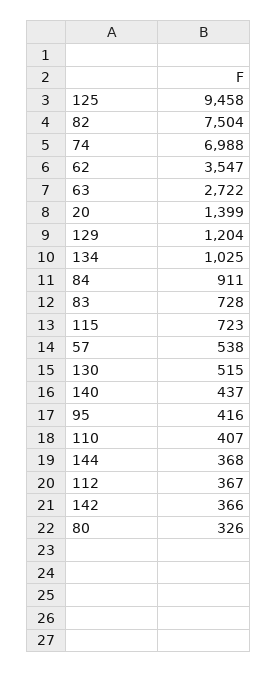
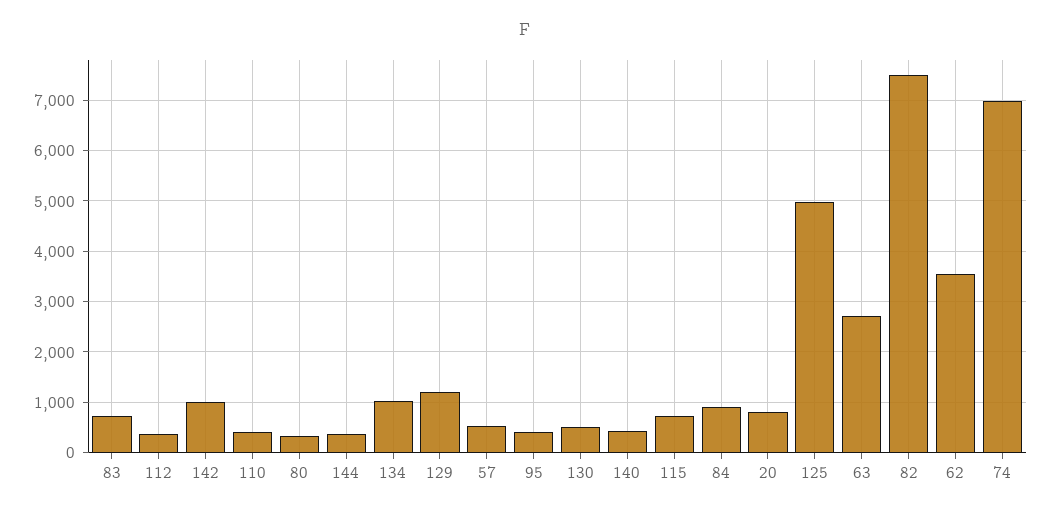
  {
-   "125": 9458,
+   "125": 5000,
    "82": 7504,
    "74": 6988,
    "62": 3547,
    "63": 2722,
-   "20": 1399,
+   "20": 800,
    "129": 1204,
    "134": 1025,
    "84": 911,
    "83": 728,
    "115": 723,
    "57": 538,
    "130": 515,
    "140": 437,
    "95": 416,
    "110": 407,
    "144": 368,
    "112": 367,
-   "142": 366,
+   "142": 1000,
    "80": 326
  }

